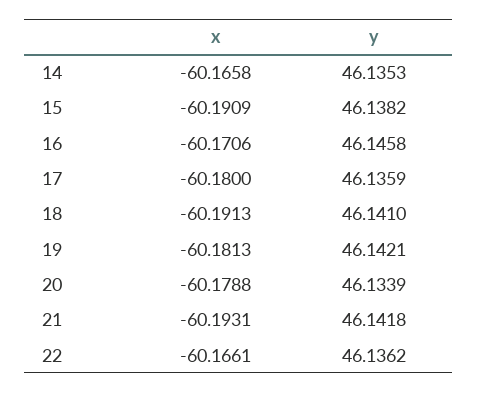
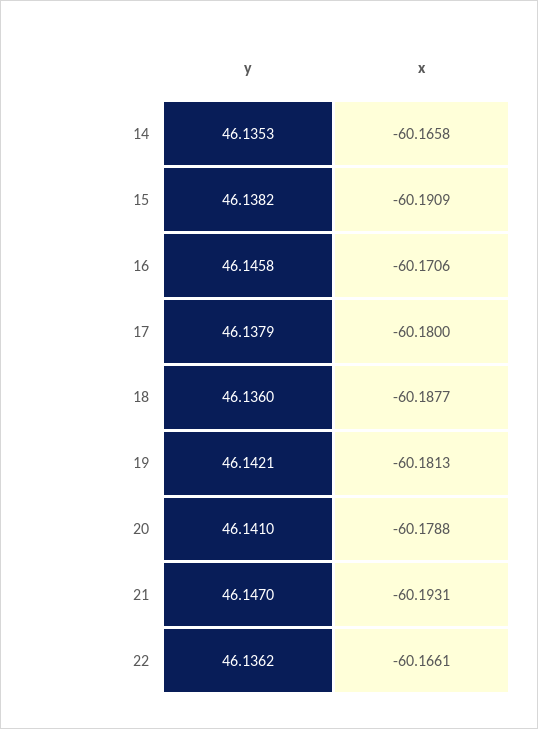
  {
    "x": {
      "14": -60.1658,
      "15": -60.1909,
      "16": -60.1706,
      "17": -60.18,
-     "18": -60.1913,
+     "18": -60.1877,
      "19": -60.1813,
      "20": -60.1788,
      "21": -60.1931,
      "22": -60.1661
    },
    "y": {
      "14": 46.1353,
      "15": 46.1382,
      "16": 46.1458,
-     "17": 46.1359,
+     "17": 46.1379,
-     "18": 46.141,
+     "18": 46.136,
      "19": 46.1421,
-     "20": 46.1339,
+     "20": 46.141,
-     "21": 46.1418,
+     "21": 46.147,
      "22": 46.1362
    }
  }

